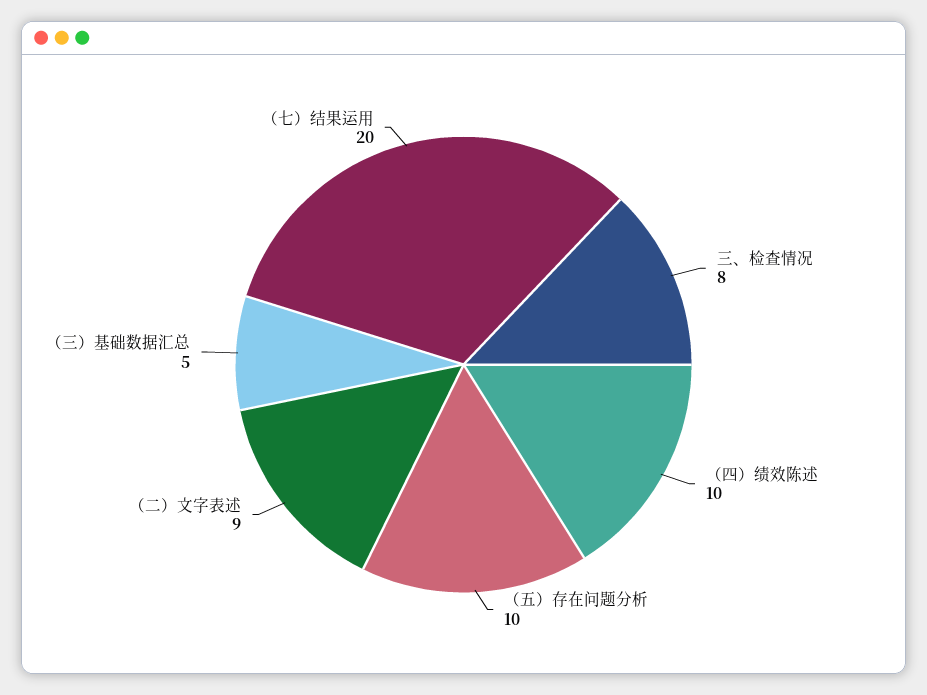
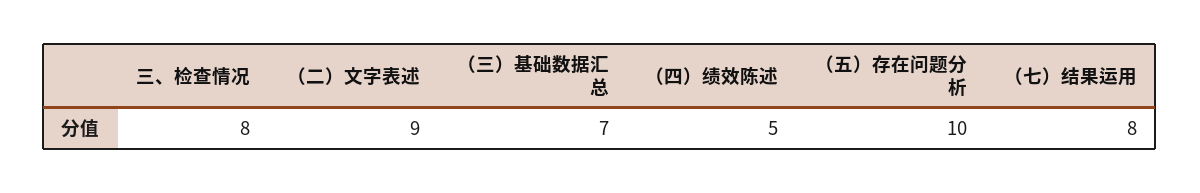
  {
    "三、检查情况": 8,
-   "（四）绩效陈述": 10,
+   "（四）绩效陈述": 5,
    "（五）存在问题分析": 10,
    "（二）文字表述": 9,
-   "（三）基础数据汇总": 5,
+   "（三）基础数据汇总": 7,
-   "（七）结果运用": 20
+   "（七）结果运用": 8
  }

